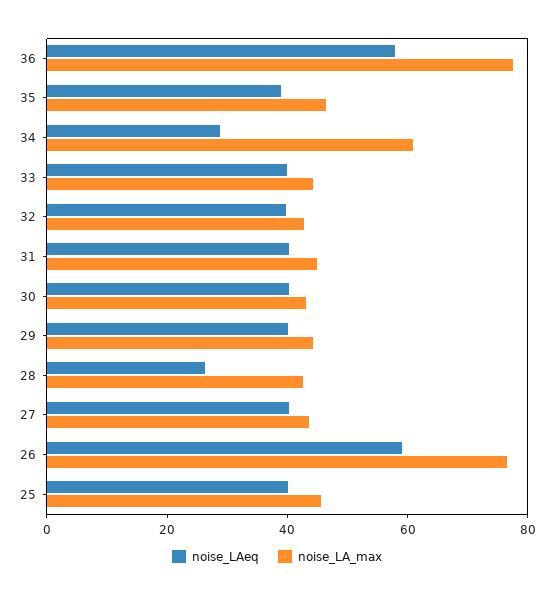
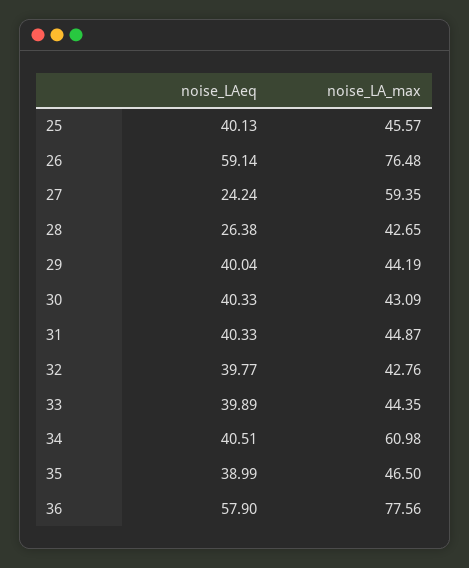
  {
    "noise_LAeq": {
      "36": 57.9,
      "35": 38.99,
-     "34": 30,
+     "34": 40.51,
      "33": 39.89,
      "32": 39.77,
      "31": 40.33,
      "30": 40.33,
      "29": 40.04,
      "28": 26.38,
-     "27": 40,
+     "27": 24.24,
      "26": 59.14,
      "25": 40.13
    },
    "noise_LA_max": {
      "36": 77.56,
      "35": 46.5,
      "34": 60.98,
      "33": 44.35,
      "32": 42.76,
      "31": 44.87,
      "30": 43.09,
      "29": 44.19,
      "28": 42.65,
-     "27": 45,
+     "27": 59.35,
      "26": 76.48,
      "25": 45.57
    }
  }

